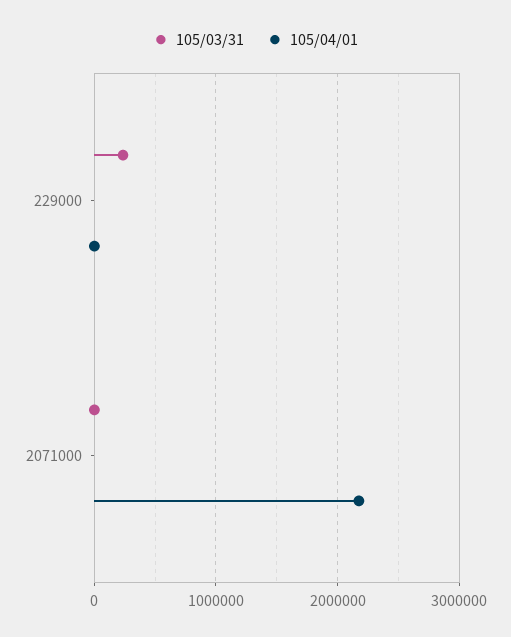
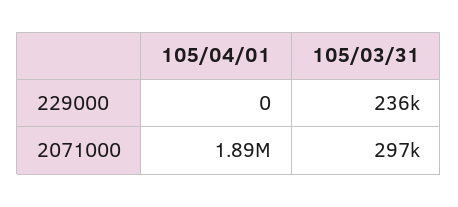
  {
    "105/03/31": {
      "229000": 236000,
-     "2071000": 0
+     "2071000": 297000
    },
    "105/04/01": {
      "229000": 0,
-     "2071000": 2200000
+     "2071000": 1890000
    }
  }

